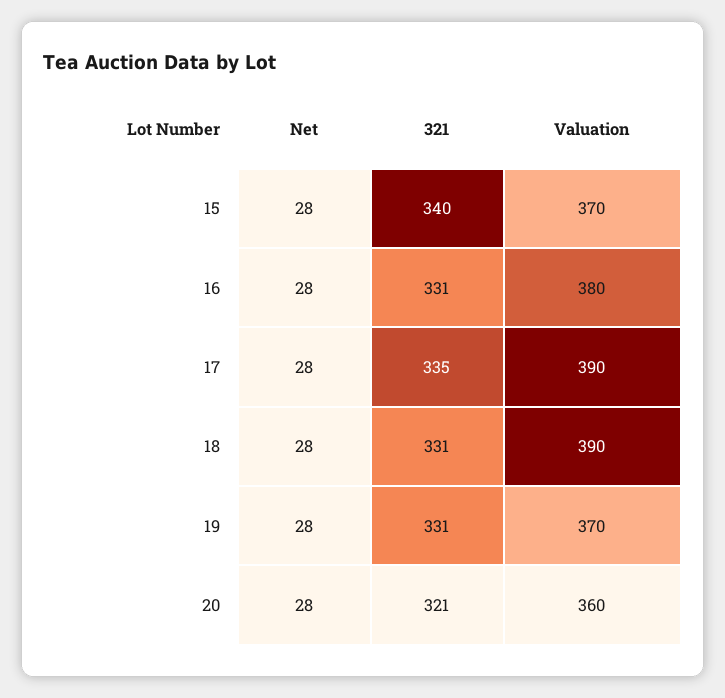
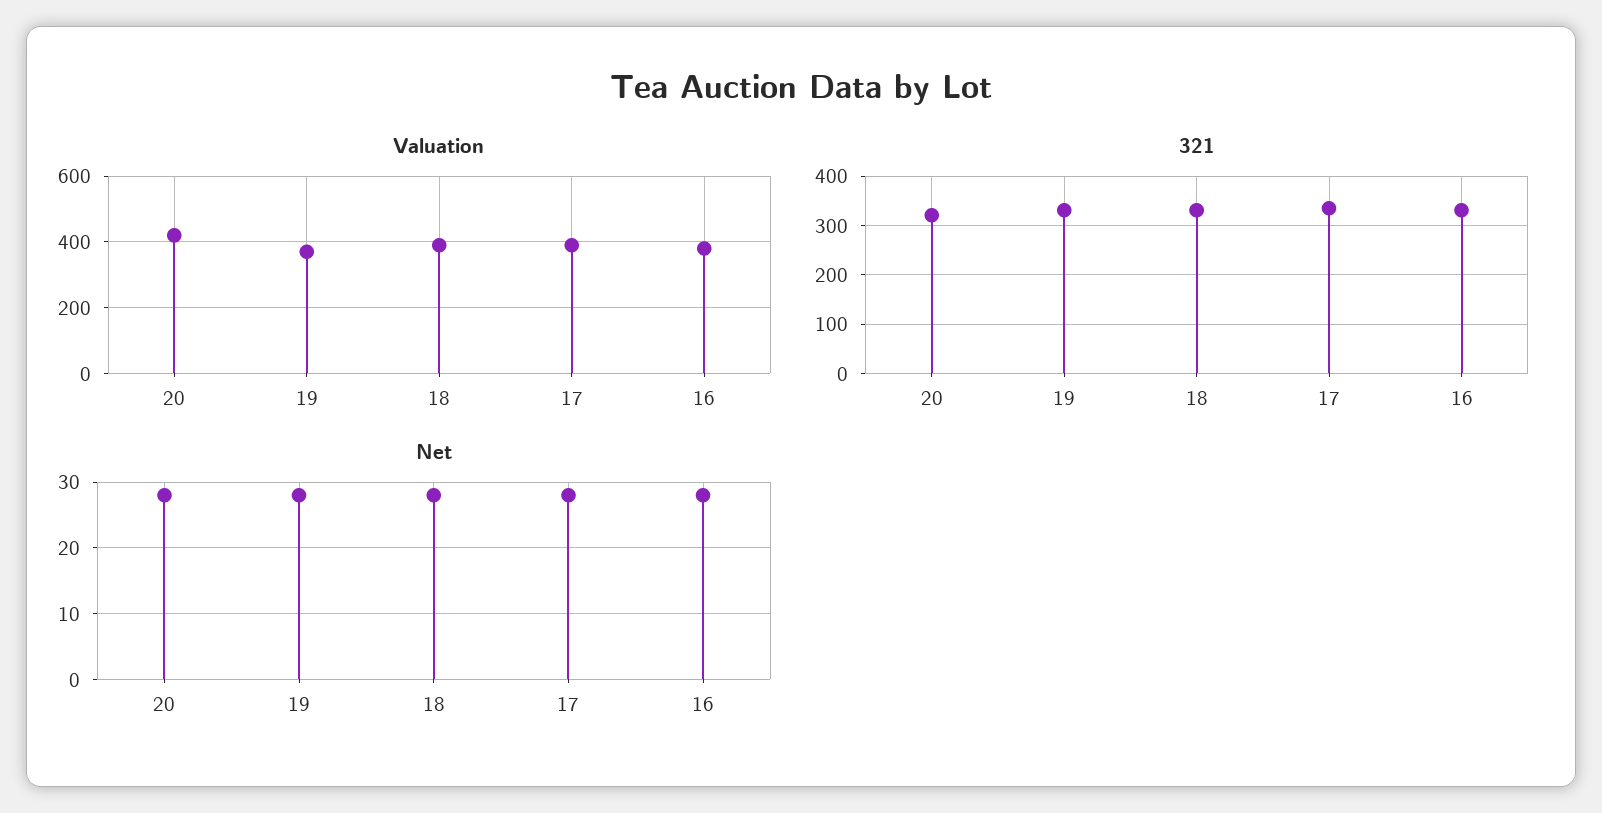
  {
    "Net": {
-     "15": 28,
      "16": 28,
      "17": 28,
      "18": 28,
      "19": 28,
      "20": 28
    },
    "321": {
-     "15": 340,
      "16": 331,
      "17": 335,
      "18": 331,
      "19": 331,
      "20": 321
    },
    "Valuation": {
-     "15": 370,
      "16": 380,
      "17": 390,
      "18": 390,
      "19": 370,
-     "20": 360
+     "20": 420
    }
  }

